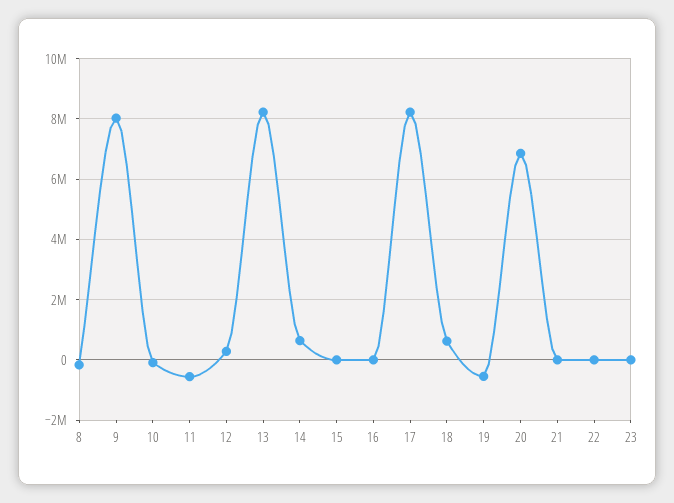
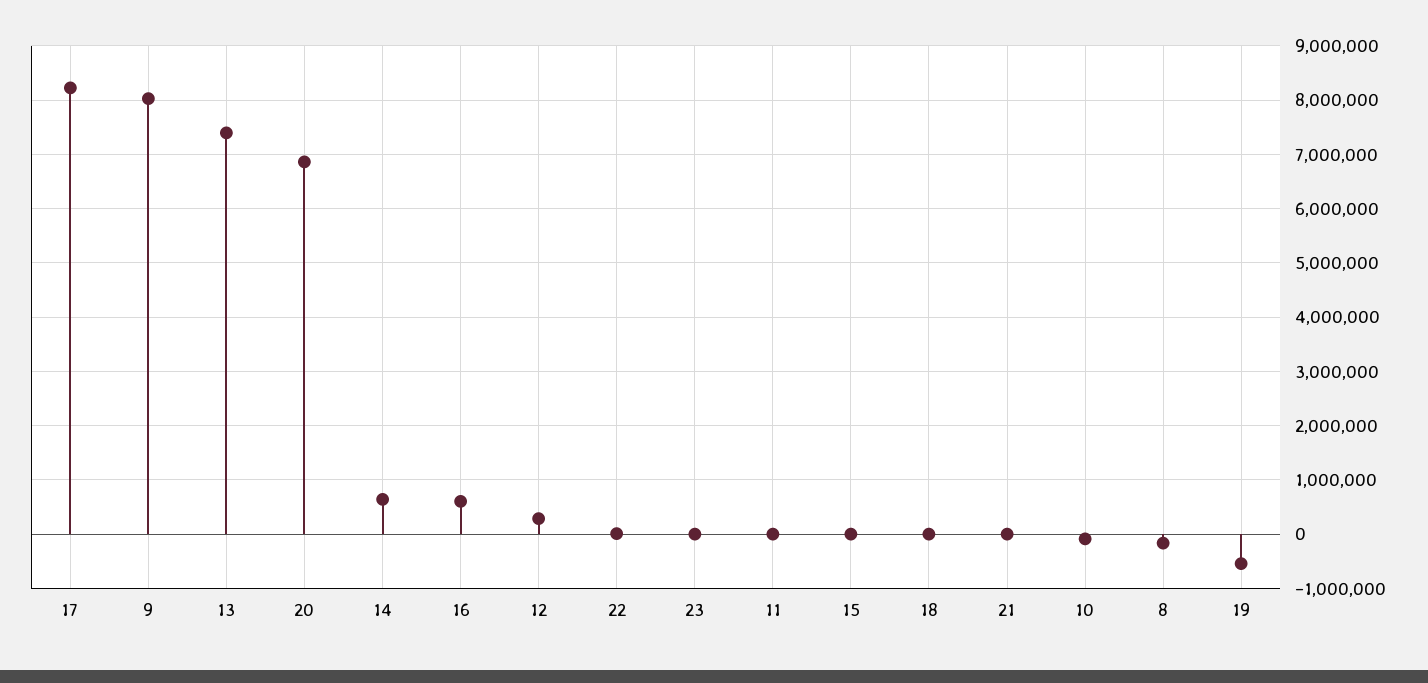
  {
    "8": -200000,
    "9": 8000000,
    "10": 0,
-   "11": -600000,
+   "11": 0,
    "12": 200000,
-   "13": 8200000,
+   "13": 7400000,
    "14": 600000,
    "15": 0,
-   "16": 0,
+   "16": 600000,
    "17": 8200000,
-   "18": 600000,
+   "18": 0,
    "19": -600000,
    "20": 6800000,
    "21": 0,
    "22": 0,
    "23": 0
  }

